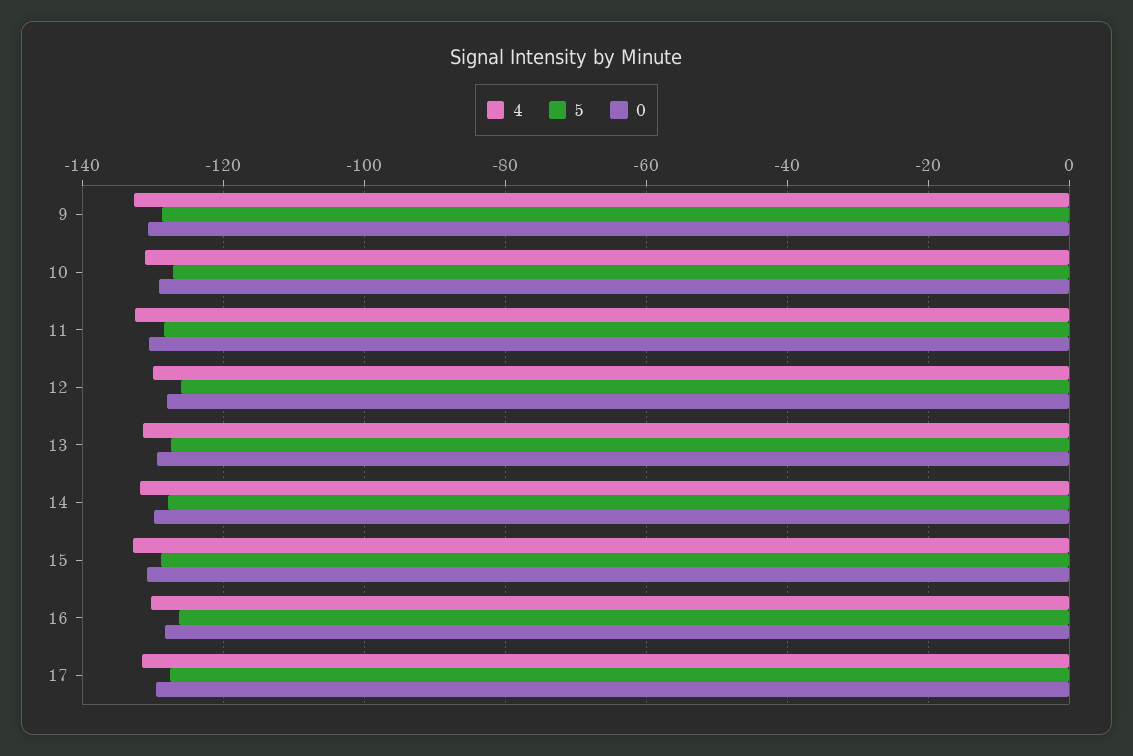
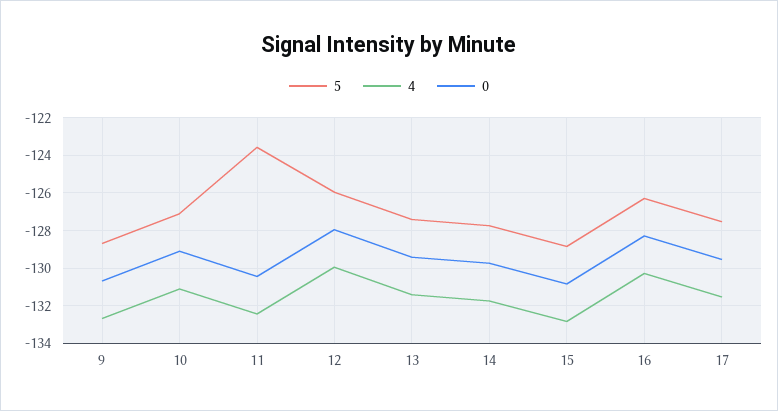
  {
    "4": {
      "9": -132.5,
      "10": -131,
      "11": -132.5,
      "12": -130,
      "13": -131.5,
      "14": -131.5,
      "15": -133,
      "16": -130.5,
      "17": -131.5
    },
    "5": {
      "9": -128.5,
      "10": -127,
-     "11": -128,
+     "11": -123.5,
      "12": -126,
      "13": -127.5,
      "14": -127.5,
      "15": -129,
      "16": -126.5,
      "17": -127.5
    },
    "0": {
      "9": -130.5,
      "10": -129,
      "11": -130.5,
      "12": -128,
      "13": -129.5,
      "14": -129.5,
      "15": -131,
      "16": -128.5,
      "17": -129.5
    }
  }

